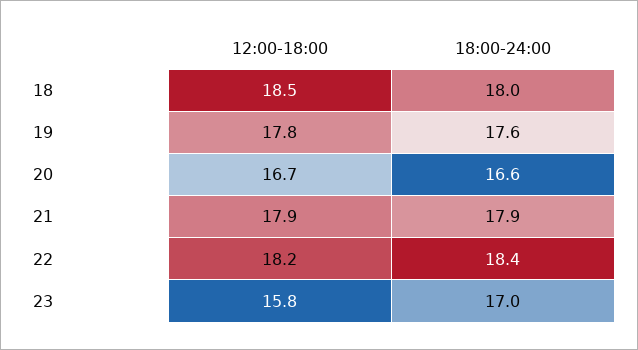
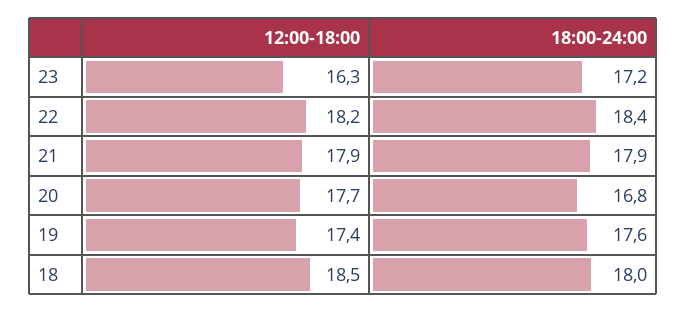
  {
    "12:00-18:00": {
      "18": 18.5,
-     "19": 17.8,
+     "19": 17.4,
-     "20": 16.7,
+     "20": 17.7,
      "21": 17.9,
      "22": 18.2,
-     "23": 15.8
+     "23": 16.3
    },
    "18:00-24:00": {
      "18": 18,
      "19": 17.6,
-     "20": 16.6,
+     "20": 16.8,
      "21": 17.9,
      "22": 18.4,
-     "23": 17
+     "23": 17.2
    }
  }

